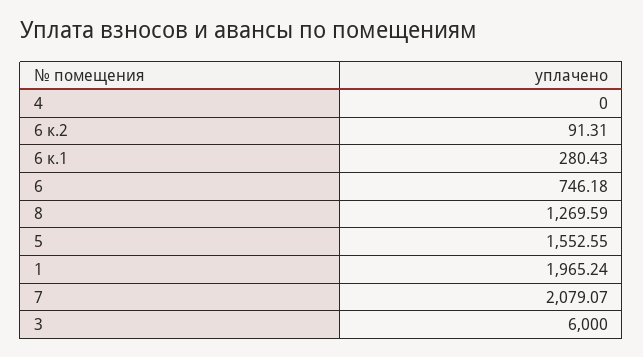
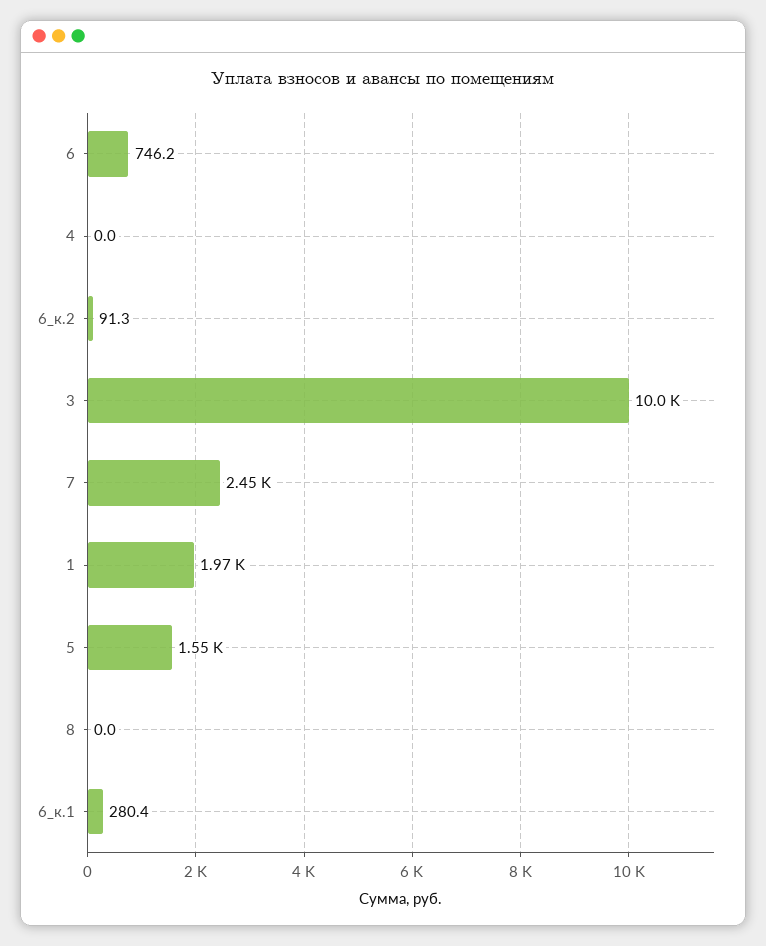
  {
    "4": 0,
    "6 к.2": 91.31,
    "6 к.1": 280.43,
    "6": 746.18,
-   "8": 1269.59,
+   "8": 0,
    "5": 1552.55,
    "1": 1965.24,
-   "7": 2079.07,
+   "7": 2450,
-   "3": 6000
+   "3": 10000
  }

